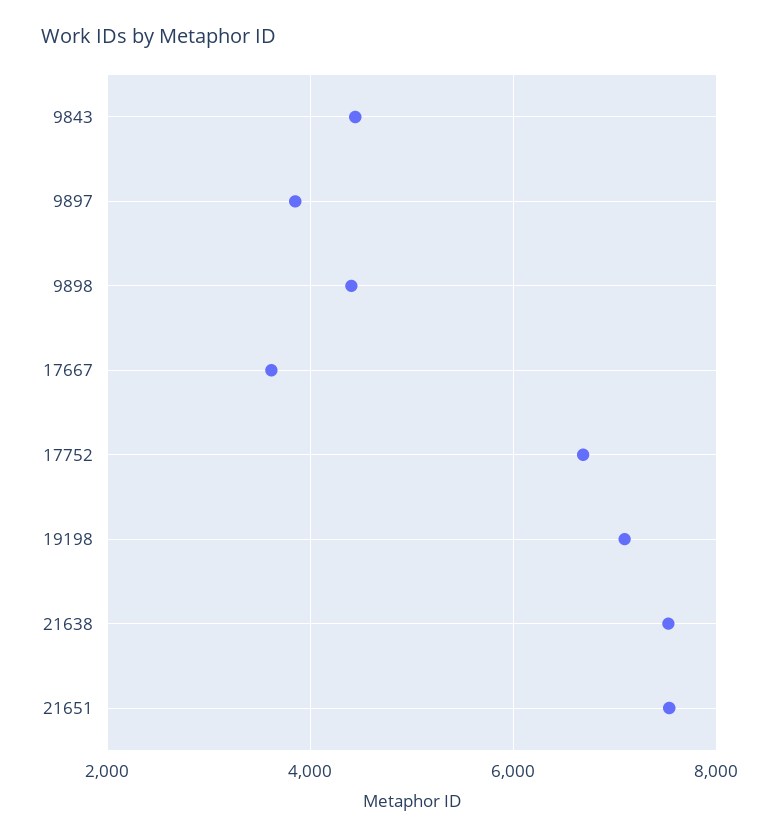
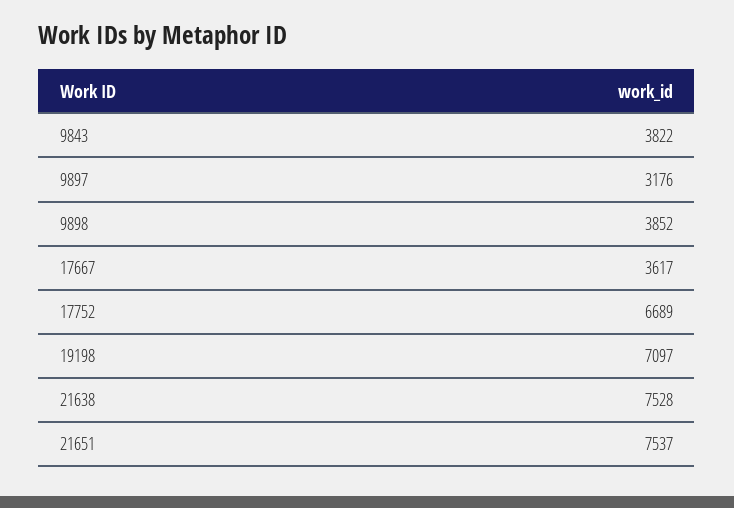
  {
-   "9843": 4400,
+   "9843": 3822,
-   "9897": 3800,
+   "9897": 3176,
-   "9898": 4400,
+   "9898": 3852,
    "17667": 3617,
    "17752": 6689,
    "19198": 7097,
    "21638": 7528,
    "21651": 7537
  }

